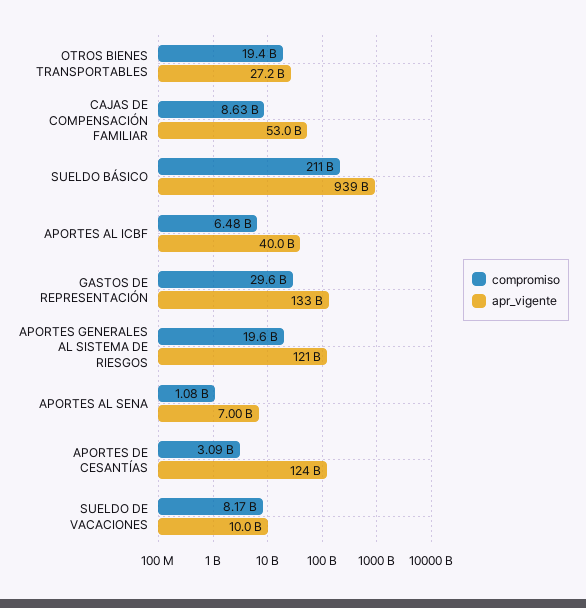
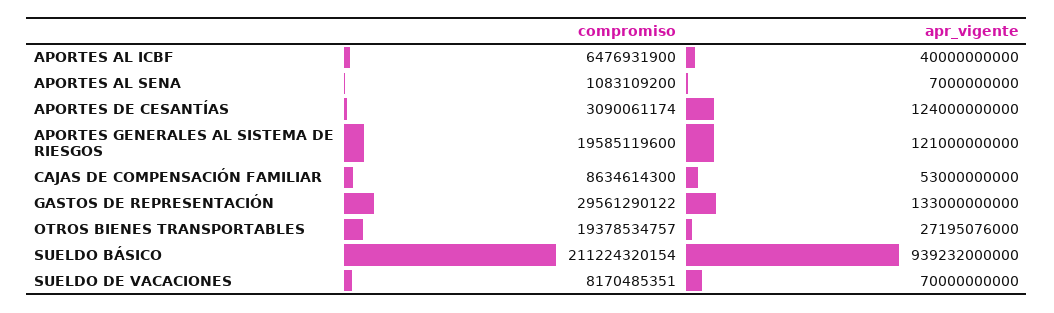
  {
    "compromiso": {
      "OTROS BIENES TRANSPORTABLES": 19378534757,
      "CAJAS DE COMPENSACIÓN FAMILIAR": 8634614300,
      "SUELDO BÁSICO": 211224320154,
      "APORTES AL ICBF": 6476931900,
      "GASTOS DE REPRESENTACIÓN": 29561290122,
      "APORTES GENERALES AL SISTEMA DE RIESGOS": 19585119600,
      "APORTES AL SENA": 1083109200,
      "APORTES DE CESANTÍAS": 3090061174,
      "SUELDO DE VACACIONES": 8170485351
    },
    "apr_vigente": {
      "OTROS BIENES TRANSPORTABLES": 27195076000,
      "CAJAS DE COMPENSACIÓN FAMILIAR": 53000000000,
      "SUELDO BÁSICO": 939232000000,
      "APORTES AL ICBF": 40000000000,
      "GASTOS DE REPRESENTACIÓN": 133000000000,
      "APORTES GENERALES AL SISTEMA DE RIESGOS": 121000000000,
      "APORTES AL SENA": 7000000000,
      "APORTES DE CESANTÍAS": 124000000000,
-     "SUELDO DE VACACIONES": 10000000000
+     "SUELDO DE VACACIONES": 70000000000
    }
  }

